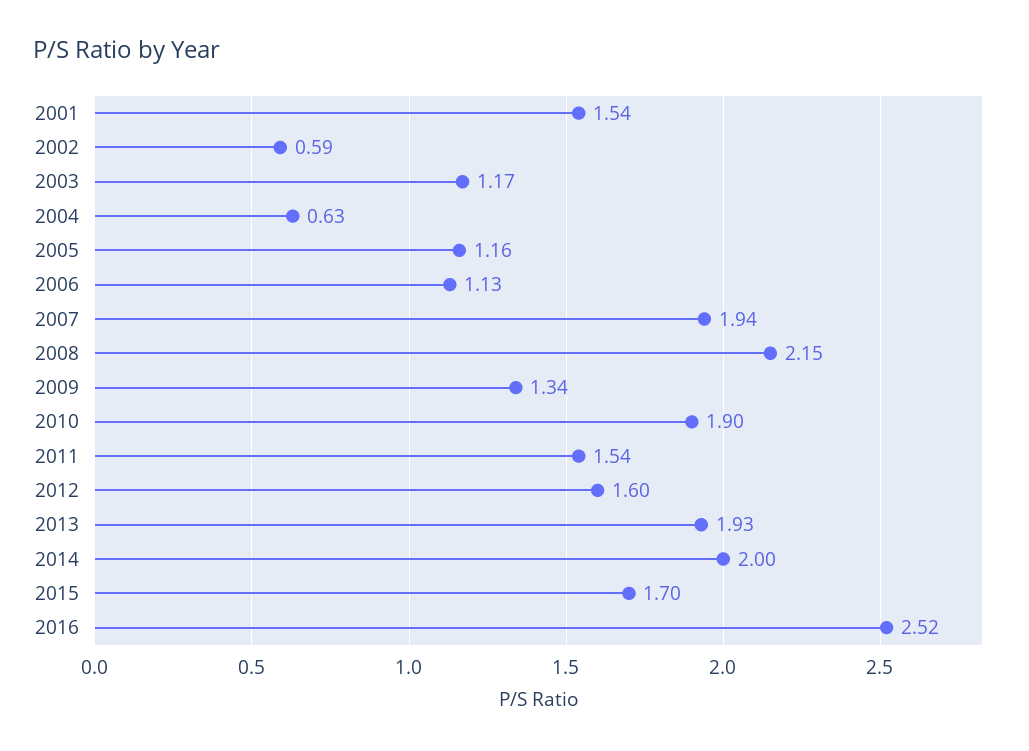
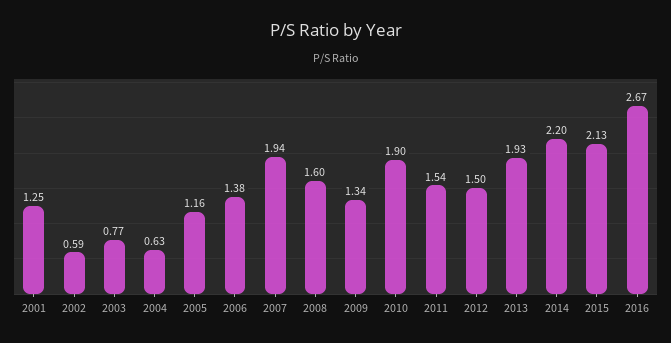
  {
-   "2001": 1.54,
+   "2001": 1.25,
    "2002": 0.59,
-   "2003": 1.17,
+   "2003": 0.77,
    "2004": 0.63,
    "2005": 1.16,
-   "2006": 1.13,
+   "2006": 1.38,
    "2007": 1.94,
-   "2008": 2.15,
+   "2008": 1.6,
    "2009": 1.34,
    "2010": 1.9,
    "2011": 1.54,
-   "2012": 1.6,
+   "2012": 1.5,
    "2013": 1.93,
-   "2014": 2,
+   "2014": 2.2,
-   "2015": 1.7,
+   "2015": 2.13,
-   "2016": 2.52
+   "2016": 2.67
  }

